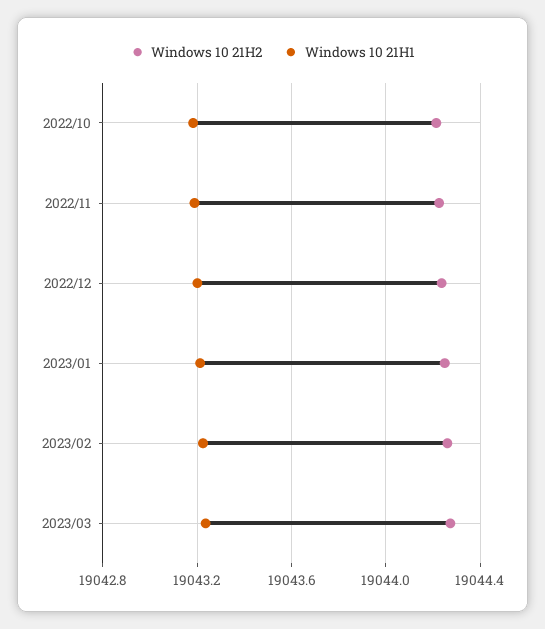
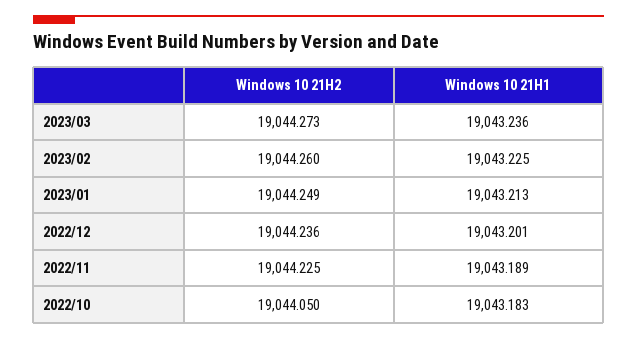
  {
    "Windows 10 21H2": {
-     "2022/10": 19044.2,
+     "2022/10": 19044.05,
      "2022/11": 19044.225,
      "2022/12": 19044.236,
      "2023/01": 19044.249,
      "2023/02": 19044.26,
      "2023/03": 19044.273
    },
    "Windows 10 21H1": {
      "2022/10": 19043.183,
      "2022/11": 19043.189,
      "2022/12": 19043.201,
      "2023/01": 19043.213,
      "2023/02": 19043.225,
      "2023/03": 19043.236
    }
  }

